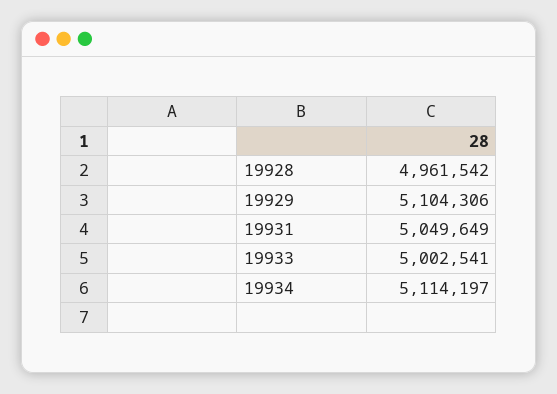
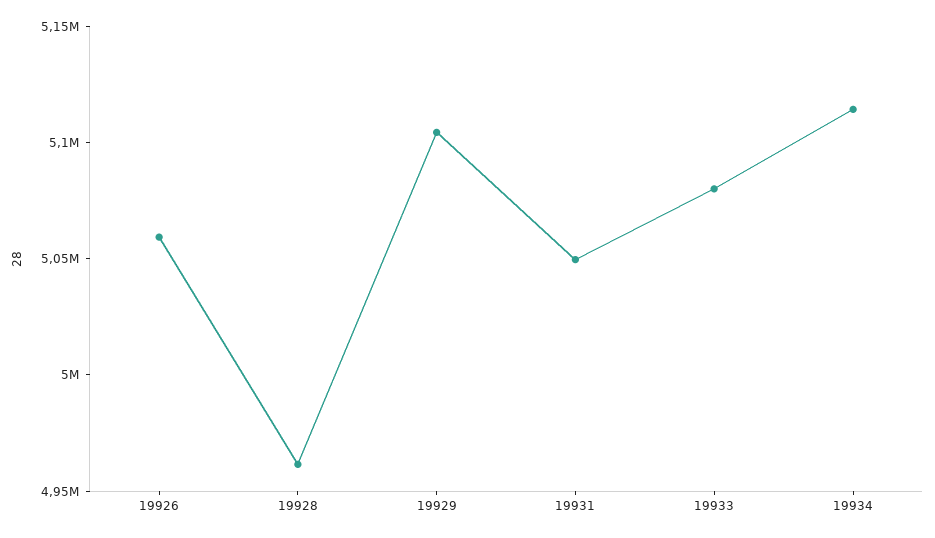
  {
    "19928": 4961542,
    "19929": 5104306,
    "19931": 5049649,
-   "19933": 5002541,
+   "19933": 5080000,
-   "19934": 5114197
+   "19934": 5114197,
+   "19926": 5060000
  }

